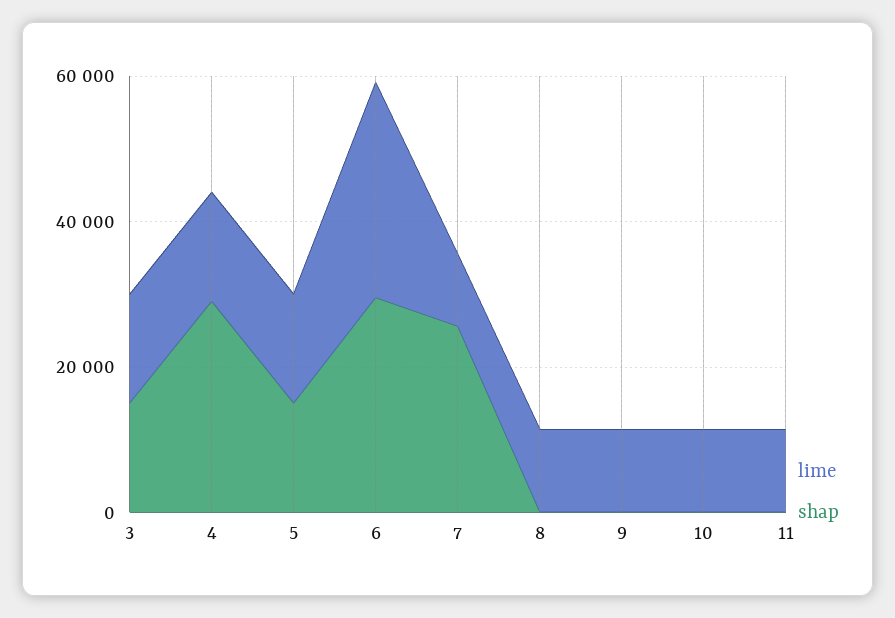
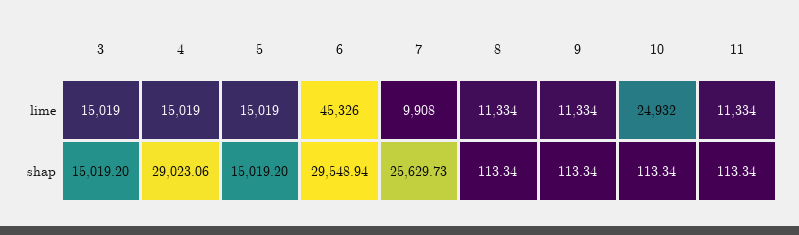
  {
    "lime": {
      "3": 15019,
      "4": 15019,
      "5": 15019,
-     "6": 30000,
+     "6": 45326,
      "7": 9908,
      "8": 11334,
      "9": 11334,
-     "10": 10000,
+     "10": 24932,
      "11": 11334
    },
    "shap": {
      "3": 15019.2,
      "4": 29023.06,
      "5": 15019.2,
      "6": 29548.94,
      "7": 25629.73,
      "8": 113.34,
      "9": 113.34,
      "10": 113.34,
      "11": 113.34
    }
  }

